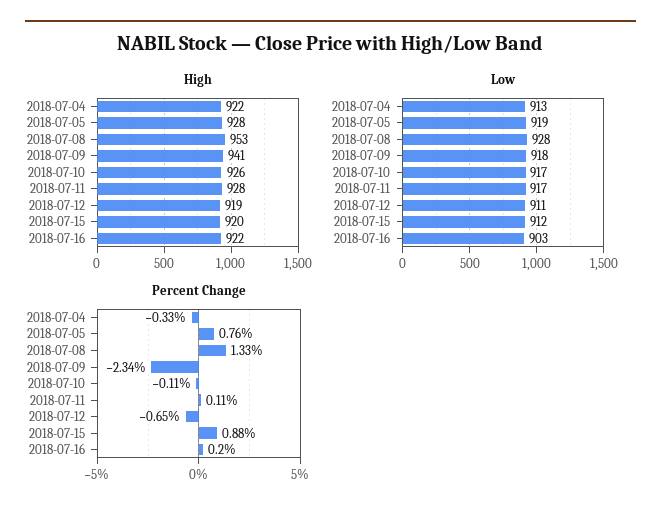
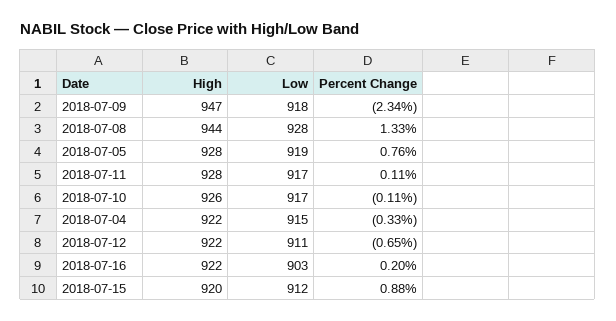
  {
    "High": {
      "2018-07-04": 922,
      "2018-07-05": 928,
-     "2018-07-08": 953,
+     "2018-07-08": 944,
-     "2018-07-09": 941,
+     "2018-07-09": 947,
      "2018-07-10": 926,
      "2018-07-11": 928,
-     "2018-07-12": 919,
+     "2018-07-12": 922,
      "2018-07-15": 920,
      "2018-07-16": 922
    },
    "Low": {
-     "2018-07-04": 913,
+     "2018-07-04": 915,
      "2018-07-05": 919,
      "2018-07-08": 928,
      "2018-07-09": 918,
      "2018-07-10": 917,
      "2018-07-11": 917,
      "2018-07-12": 911,
      "2018-07-15": 912,
      "2018-07-16": 903
    },
    "Percent Change": {
      "2018-07-04": -0.33,
      "2018-07-05": 0.76,
      "2018-07-08": 1.33,
      "2018-07-09": -2.34,
      "2018-07-10": -0.11,
      "2018-07-11": 0.11,
      "2018-07-12": -0.65,
      "2018-07-15": 0.88,
      "2018-07-16": 0.2
    }
  }

